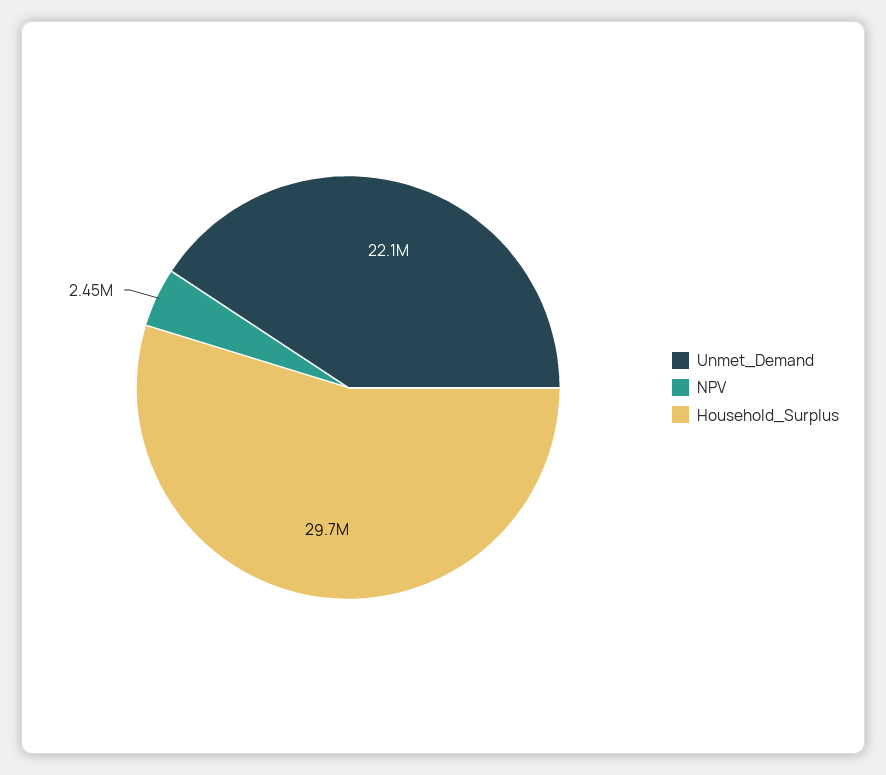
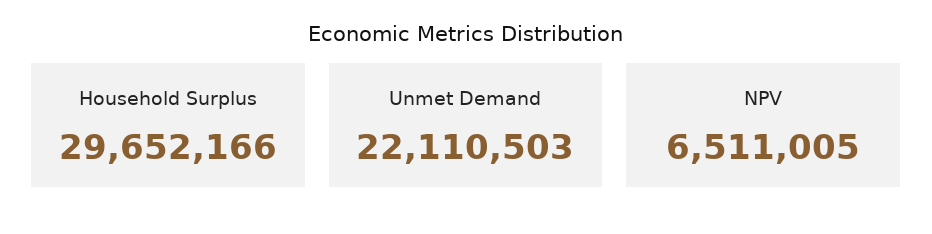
  {
    "Unmet_Demand": 22110503,
-   "NPV": 2450000,
+   "NPV": 6511005,
    "Household_Surplus": 29652166
  }

